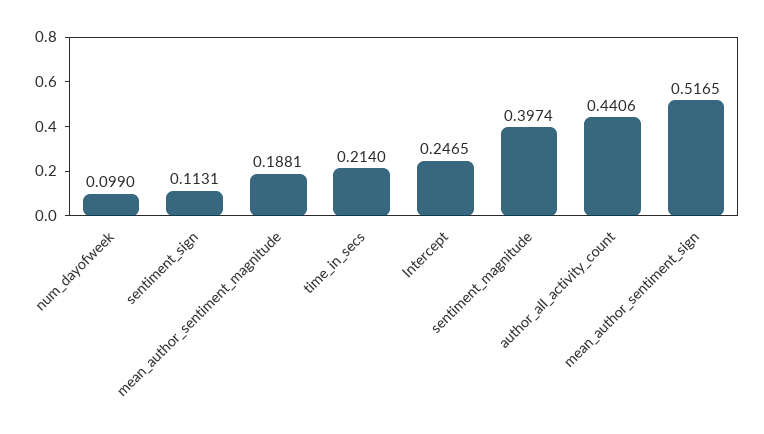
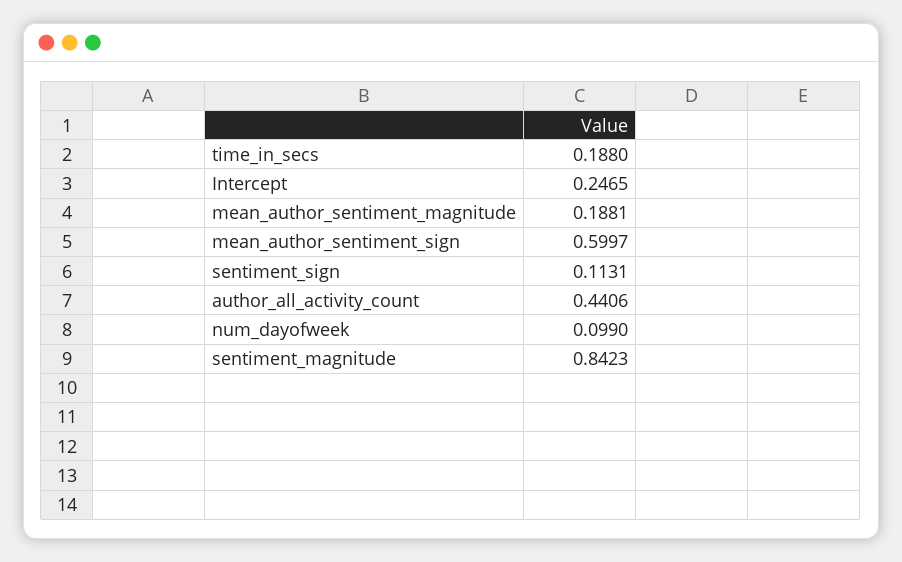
  {
    "num_dayofweek": 0.099,
    "sentiment_sign": 0.1131,
    "mean_author_sentiment_magnitude": 0.1881,
-   "time_in_secs": 0.214,
+   "time_in_secs": 0.188,
    "Intercept": 0.2465,
-   "sentiment_magnitude": 0.3974,
+   "sentiment_magnitude": 0.8423,
    "author_all_activity_count": 0.4406,
-   "mean_author_sentiment_sign": 0.5165
+   "mean_author_sentiment_sign": 0.5997
  }

